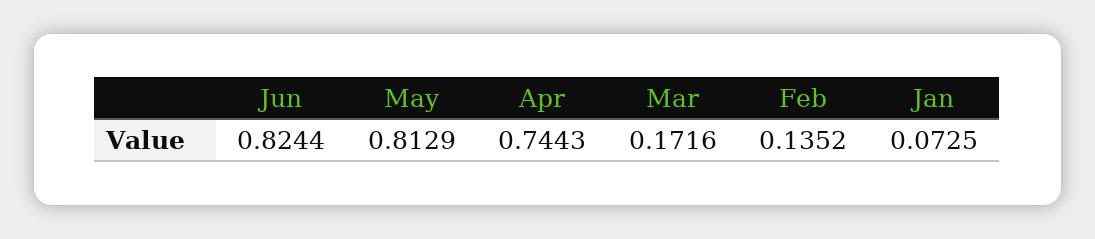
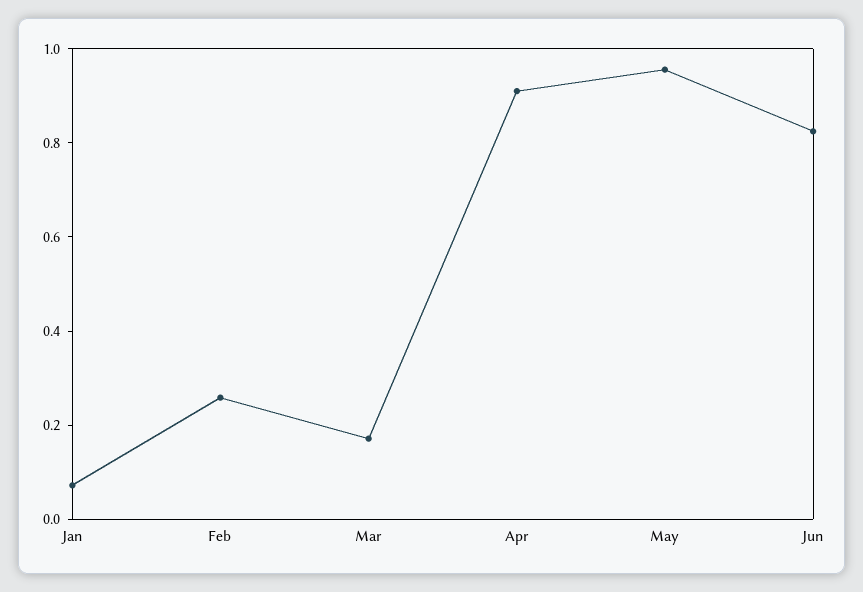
  {
    "Jun": 0.8244,
-   "May": 0.8129,
+   "May": 0.95,
-   "Apr": 0.7443,
+   "Apr": 0.9,
    "Mar": 0.1716,
-   "Feb": 0.1352,
+   "Feb": 0.25,
    "Jan": 0.0725
  }

